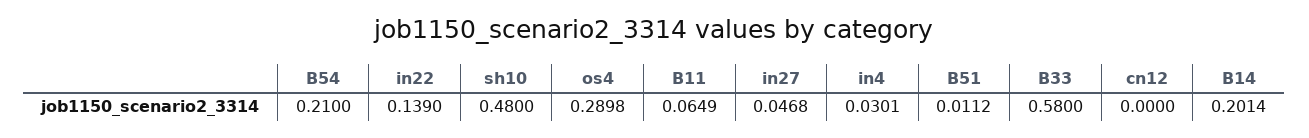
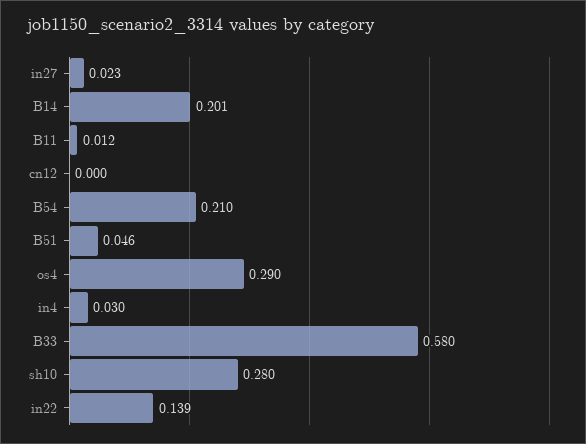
  {
    "B54": 0.21,
    "in22": 0.139,
-   "sh10": 0.48,
+   "sh10": 0.28,
    "os4": 0.2898,
-   "B11": 0.0649,
+   "B11": 0.012,
-   "in27": 0.0468,
+   "in27": 0.023,
    "in4": 0.0301,
-   "B51": 0.0112,
+   "B51": 0.046,
    "B33": 0.58,
    "cn12": 0,
    "B14": 0.2014
  }

